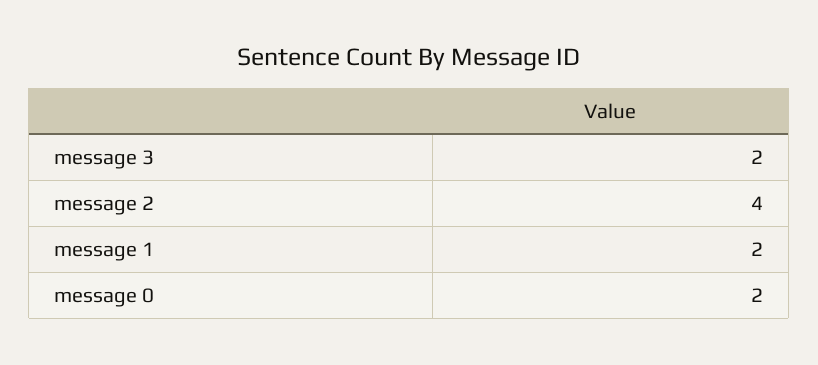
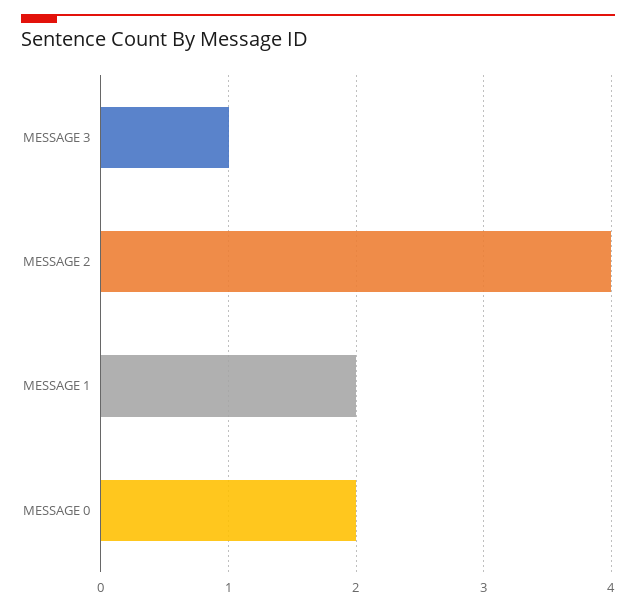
  {
-   "message 3": 2,
+   "message 3": 1,
    "message 2": 4,
    "message 1": 2,
    "message 0": 2
  }

